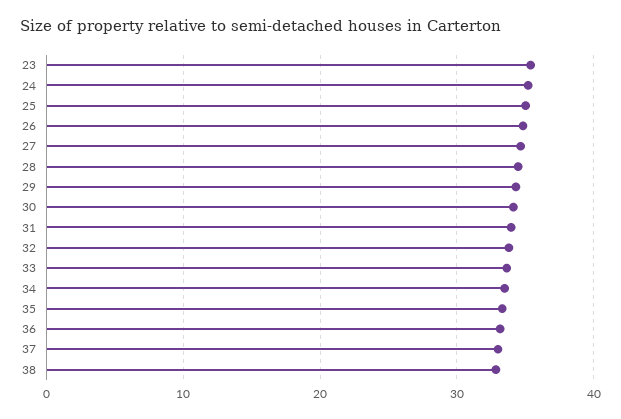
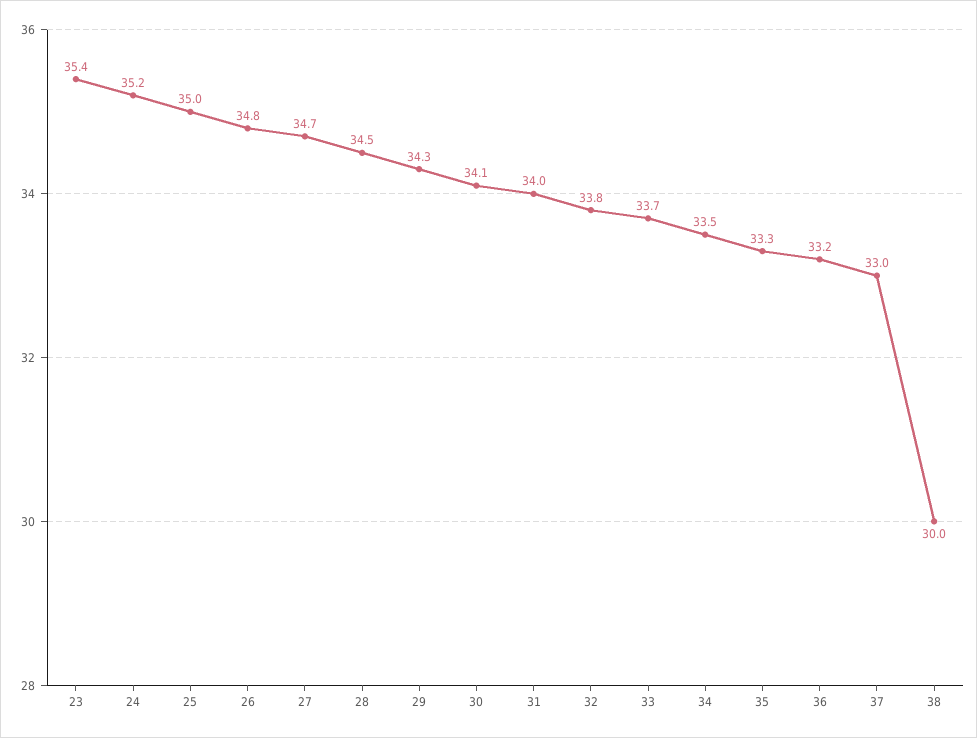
  {
    "23": 35.4,
    "24": 35.2,
    "25": 35,
    "26": 34.8,
    "27": 34.7,
    "28": 34.5,
    "29": 34.3,
    "30": 34.1,
    "31": 34,
    "32": 33.8,
    "33": 33.7,
    "34": 33.5,
    "35": 33.3,
    "36": 33.2,
    "37": 33,
-   "38": 33
+   "38": 30
  }

